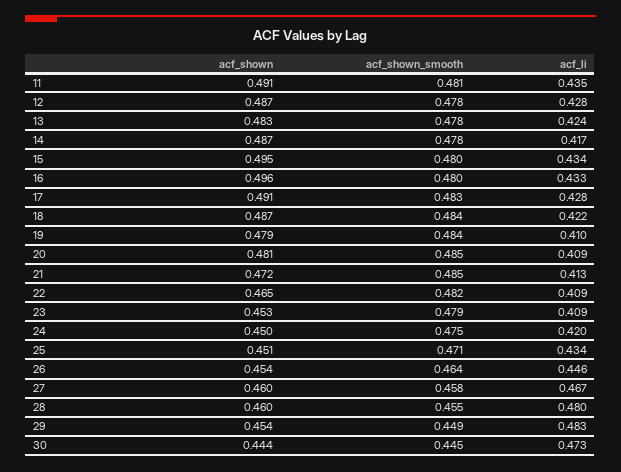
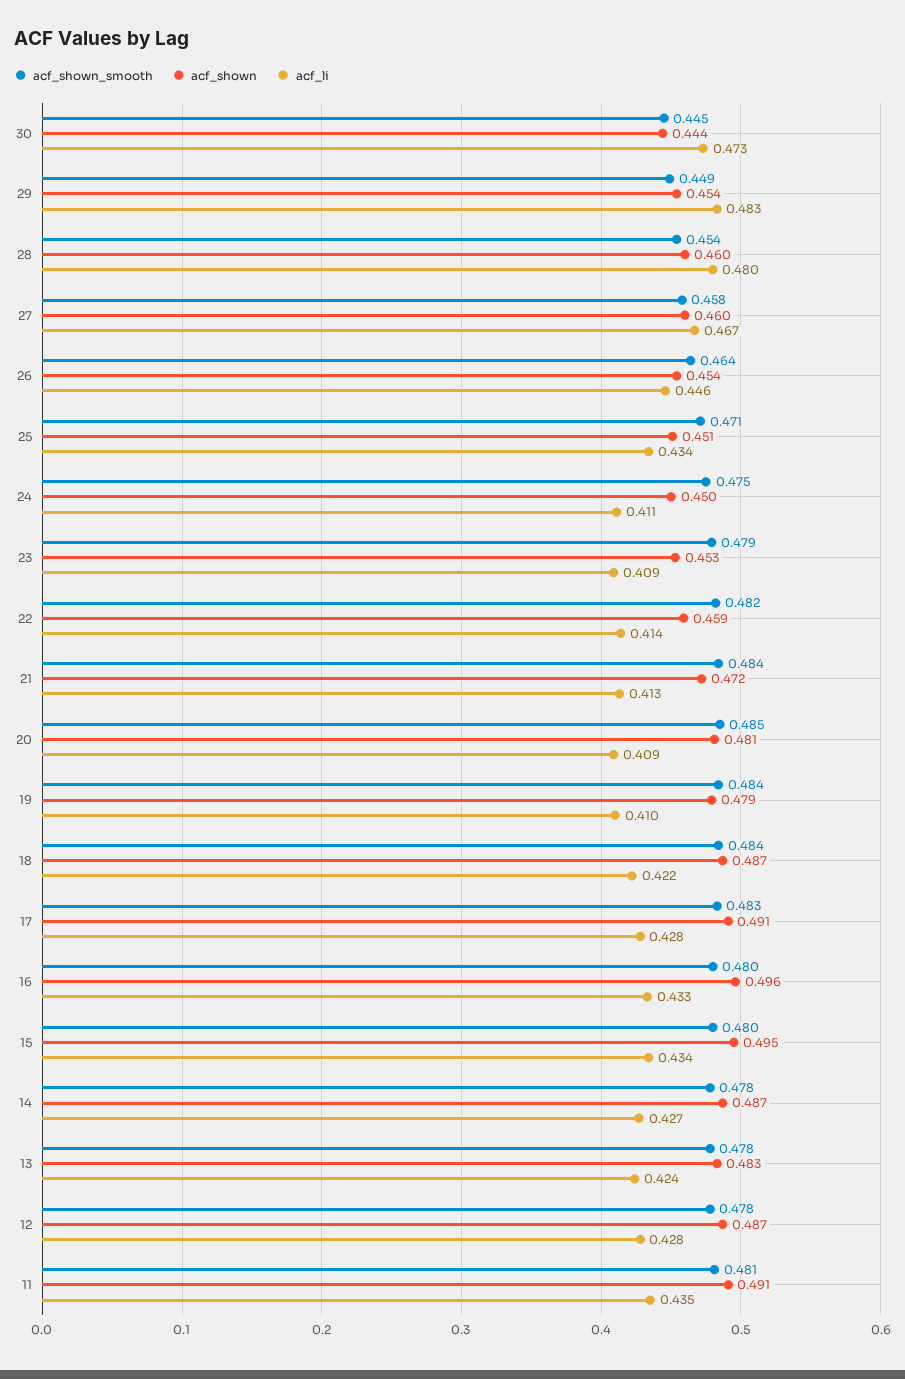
  {
    "acf_shown": {
      "11": 0.491,
      "12": 0.487,
      "13": 0.483,
      "14": 0.487,
      "15": 0.495,
      "16": 0.496,
      "17": 0.491,
      "18": 0.487,
      "19": 0.479,
      "20": 0.481,
      "21": 0.472,
-     "22": 0.465,
+     "22": 0.459,
      "23": 0.453,
      "24": 0.45,
      "25": 0.451,
      "26": 0.454,
      "27": 0.46,
      "28": 0.46,
      "29": 0.454,
      "30": 0.444
    },
    "acf_shown_smooth": {
      "11": 0.481,
      "12": 0.478,
      "13": 0.478,
      "14": 0.478,
      "15": 0.48,
      "16": 0.48,
      "17": 0.483,
      "18": 0.484,
      "19": 0.484,
      "20": 0.485,
-     "21": 0.485,
+     "21": 0.484,
      "22": 0.482,
      "23": 0.479,
      "24": 0.475,
      "25": 0.471,
      "26": 0.464,
      "27": 0.458,
-     "28": 0.455,
+     "28": 0.454,
      "29": 0.449,
      "30": 0.445
    },
    "acf_li": {
      "11": 0.435,
      "12": 0.428,
      "13": 0.424,
-     "14": 0.417,
+     "14": 0.427,
      "15": 0.434,
      "16": 0.433,
      "17": 0.428,
      "18": 0.422,
      "19": 0.41,
      "20": 0.409,
      "21": 0.413,
-     "22": 0.409,
+     "22": 0.414,
      "23": 0.409,
-     "24": 0.42,
+     "24": 0.411,
      "25": 0.434,
      "26": 0.446,
      "27": 0.467,
      "28": 0.48,
      "29": 0.483,
      "30": 0.473
    }
  }

